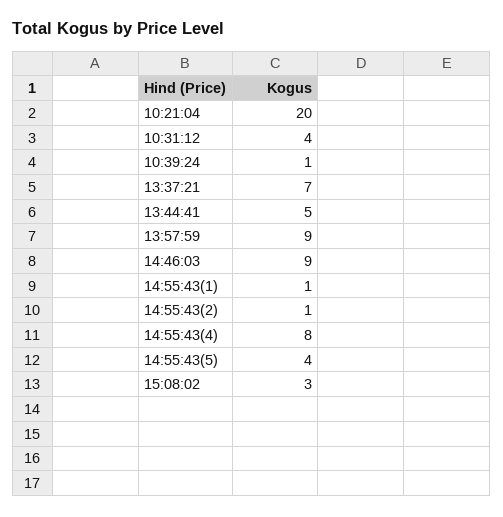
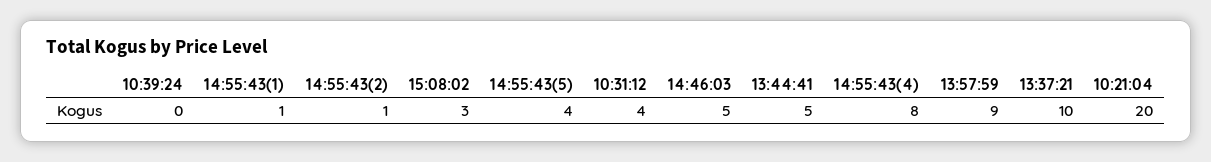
  {
    "10:21:04": 20,
    "10:31:12": 4,
-   "10:39:24": 1,
+   "10:39:24": 0,
-   "13:37:21": 7,
+   "13:37:21": 10,
    "13:44:41": 5,
    "13:57:59": 9,
-   "14:46:03": 9,
+   "14:46:03": 5,
    "14:55:43(1)": 1,
    "14:55:43(2)": 1,
    "14:55:43(4)": 8,
    "14:55:43(5)": 4,
    "15:08:02": 3
  }

